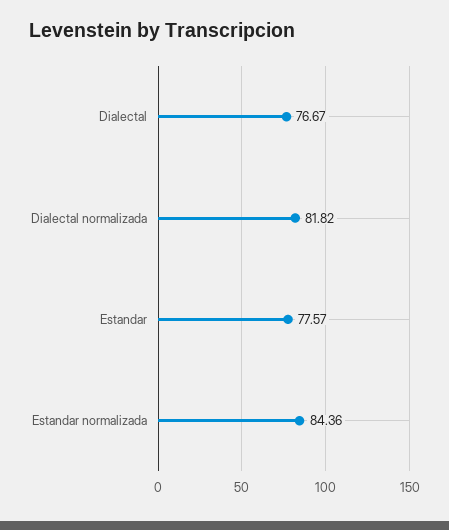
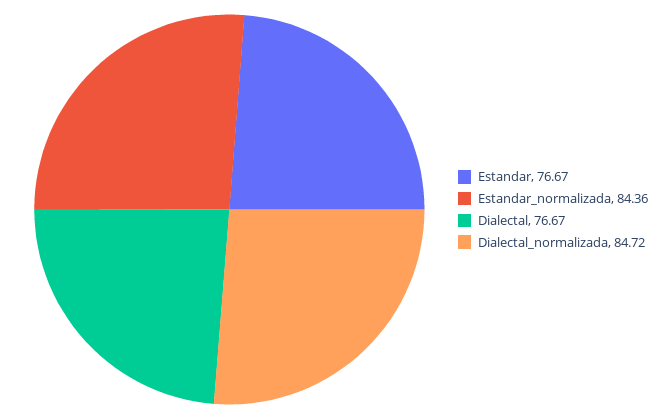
  {
    "Dialectal": 76.67,
-   "Dialectal normalizada": 81.82,
+   "Dialectal normalizada": 84.72,
-   "Estandar": 77.57,
+   "Estandar": 76.67,
    "Estandar normalizada": 84.36
  }

